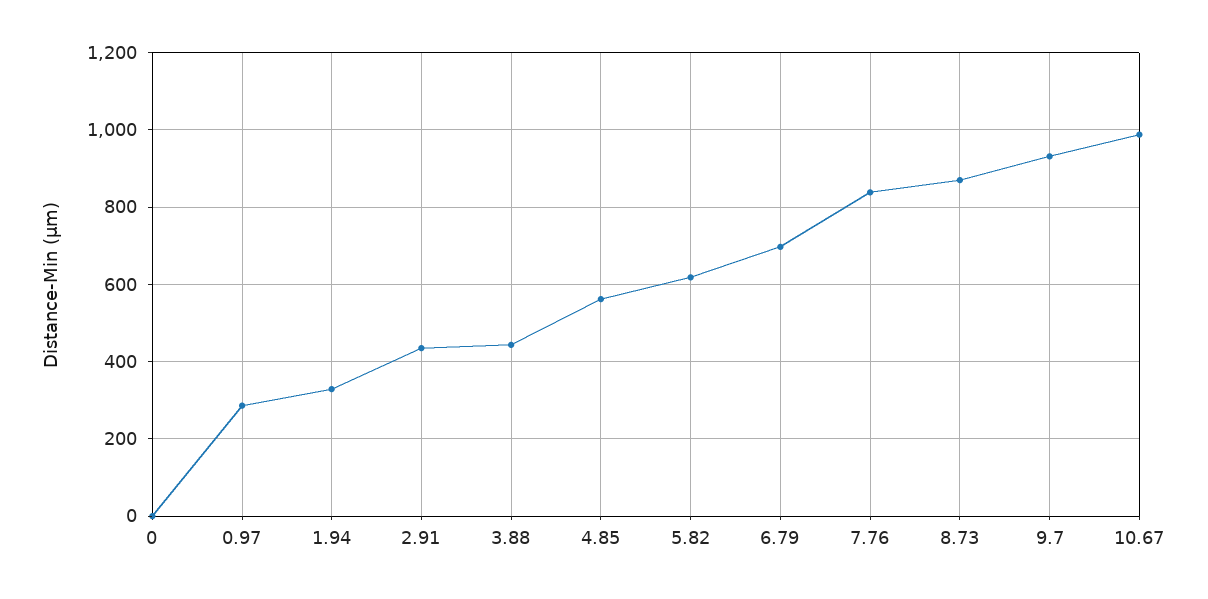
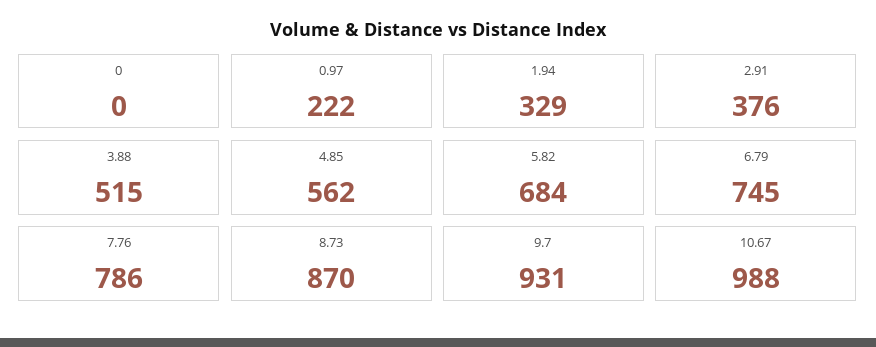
  {
    "0": 0,
-   "0.97": 280,
+   "0.97": 222,
    "1.94": 329,
-   "2.91": 440,
+   "2.91": 376,
-   "3.88": 440,
+   "3.88": 515,
    "4.85": 562,
-   "5.82": 620,
+   "5.82": 684,
-   "6.79": 700,
+   "6.79": 745,
-   "7.76": 840,
+   "7.76": 786,
    "8.73": 870,
    "9.7": 931,
    "10.67": 988
  }

